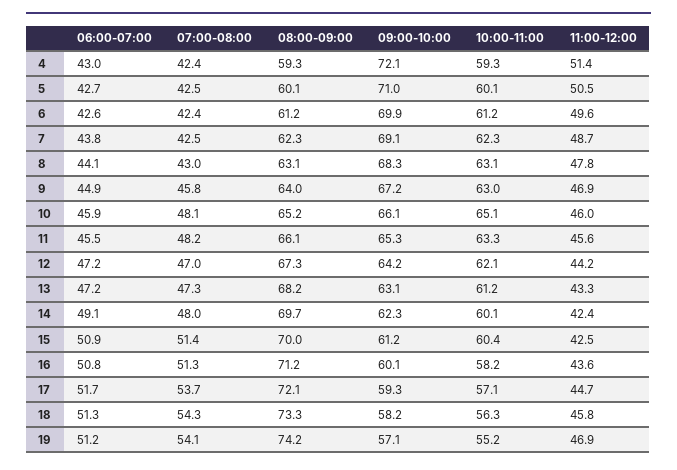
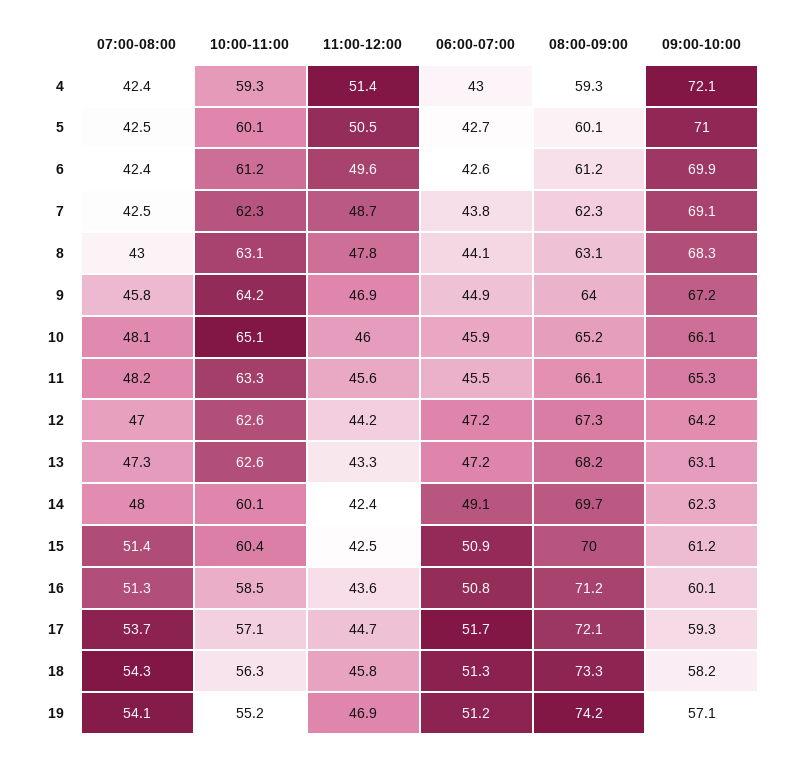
  {
    "06:00-07:00": {
      "4": 43,
      "5": 42.7,
      "6": 42.6,
      "7": 43.8,
      "8": 44.1,
      "9": 44.9,
      "10": 45.9,
      "11": 45.5,
      "12": 47.2,
      "13": 47.2,
      "14": 49.1,
      "15": 50.9,
      "16": 50.8,
      "17": 51.7,
      "18": 51.3,
      "19": 51.2
    },
    "07:00-08:00": {
      "4": 42.4,
      "5": 42.5,
      "6": 42.4,
      "7": 42.5,
      "8": 43,
      "9": 45.8,
      "10": 48.1,
      "11": 48.2,
      "12": 47,
      "13": 47.3,
      "14": 48,
      "15": 51.4,
      "16": 51.3,
      "17": 53.7,
      "18": 54.3,
      "19": 54.1
    },
    "08:00-09:00": {
      "4": 59.3,
      "5": 60.1,
      "6": 61.2,
      "7": 62.3,
      "8": 63.1,
      "9": 64,
      "10": 65.2,
      "11": 66.1,
      "12": 67.3,
      "13": 68.2,
      "14": 69.7,
      "15": 70,
      "16": 71.2,
      "17": 72.1,
      "18": 73.3,
      "19": 74.2
    },
    "09:00-10:00": {
      "4": 72.1,
      "5": 71,
      "6": 69.9,
      "7": 69.1,
      "8": 68.3,
      "9": 67.2,
      "10": 66.1,
      "11": 65.3,
      "12": 64.2,
      "13": 63.1,
      "14": 62.3,
      "15": 61.2,
      "16": 60.1,
      "17": 59.3,
      "18": 58.2,
      "19": 57.1
    },
    "10:00-11:00": {
      "4": 59.3,
      "5": 60.1,
      "6": 61.2,
      "7": 62.3,
      "8": 63.1,
-     "9": 63,
+     "9": 64.2,
      "10": 65.1,
      "11": 63.3,
-     "12": 62.1,
+     "12": 62.6,
-     "13": 61.2,
+     "13": 62.6,
      "14": 60.1,
      "15": 60.4,
-     "16": 58.2,
+     "16": 58.5,
      "17": 57.1,
      "18": 56.3,
      "19": 55.2
    },
    "11:00-12:00": {
      "4": 51.4,
      "5": 50.5,
      "6": 49.6,
      "7": 48.7,
      "8": 47.8,
      "9": 46.9,
      "10": 46,
      "11": 45.6,
      "12": 44.2,
      "13": 43.3,
      "14": 42.4,
      "15": 42.5,
      "16": 43.6,
      "17": 44.7,
      "18": 45.8,
      "19": 46.9
    }
  }

